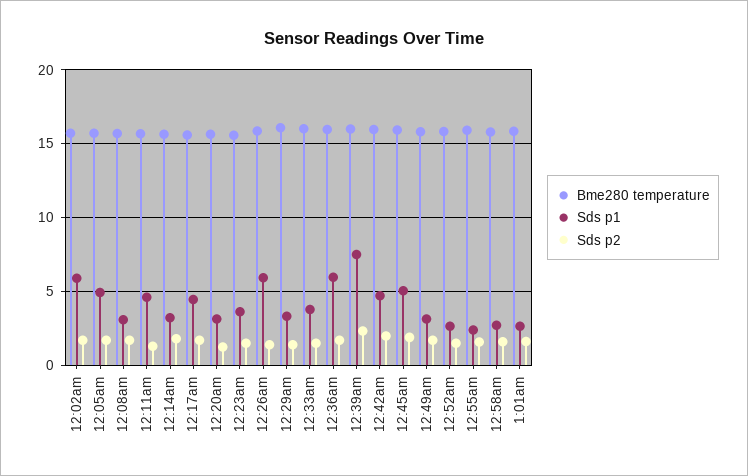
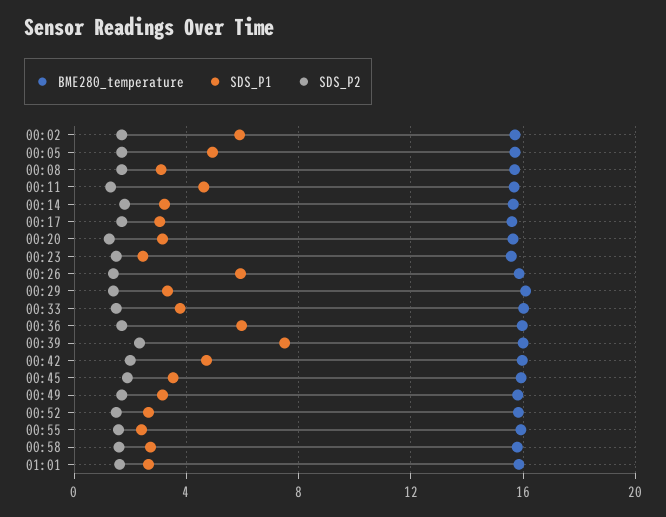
  {
    "Bme280 temperature": {
      "12:02am": 15.5,
      "12:05am": 15.5,
      "12:08am": 15.5,
      "12:11am": 15.5,
      "12:14am": 15.5,
      "12:17am": 15.5,
      "12:20am": 15.5,
      "12:23am": 15.5,
      "12:26am": 16,
      "12:29am": 16,
      "12:33am": 16,
      "12:36am": 16,
      "12:39am": 16,
      "12:42am": 16,
      "12:45am": 16,
      "12:49am": 16,
      "12:52am": 16,
      "12:55am": 16,
      "12:58am": 16,
      "1:01am": 16
    },
    "Sds p1": {
      "12:02am": 6,
      "12:05am": 5,
      "12:08am": 3,
      "12:11am": 4.5,
      "12:14am": 3,
-     "12:17am": 4.5,
+     "12:17am": 3,
      "12:20am": 3,
-     "12:23am": 3.5,
+     "12:23am": 2.5,
      "12:26am": 6,
      "12:29am": 3.5,
      "12:33am": 4,
      "12:36am": 6,
      "12:39am": 7.5,
      "12:42am": 4.5,
-     "12:45am": 5,
+     "12:45am": 3.5,
      "12:49am": 3,
      "12:52am": 2.5,
      "12:55am": 2.5,
      "12:58am": 2.5,
      "1:01am": 2.5
    },
    "Sds p2": {
      "12:02am": 1.5,
      "12:05am": 1.5,
      "12:08am": 1.5,
      "12:11am": 1.5,
      "12:14am": 2,
      "12:17am": 1.5,
      "12:20am": 1.5,
      "12:23am": 1.5,
      "12:26am": 1.5,
      "12:29am": 1.5,
      "12:33am": 1.5,
      "12:36am": 1.5,
      "12:39am": 2.5,
      "12:42am": 2,
      "12:45am": 2,
      "12:49am": 1.5,
      "12:52am": 1.5,
      "12:55am": 1.5,
      "12:58am": 1.5,
      "1:01am": 1.5
    }
  }

